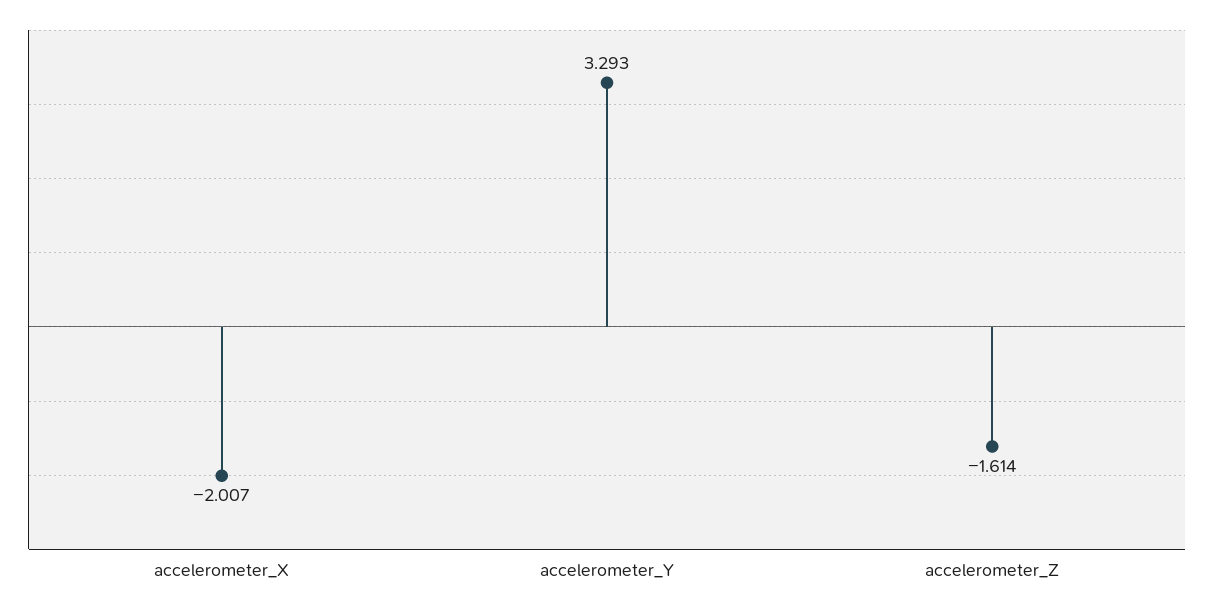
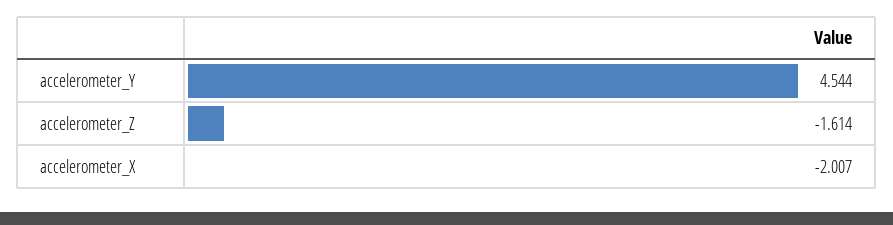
  {
    "accelerometer_X": -2.007,
-   "accelerometer_Y": 3.293,
+   "accelerometer_Y": 4.544,
    "accelerometer_Z": -1.614
  }

